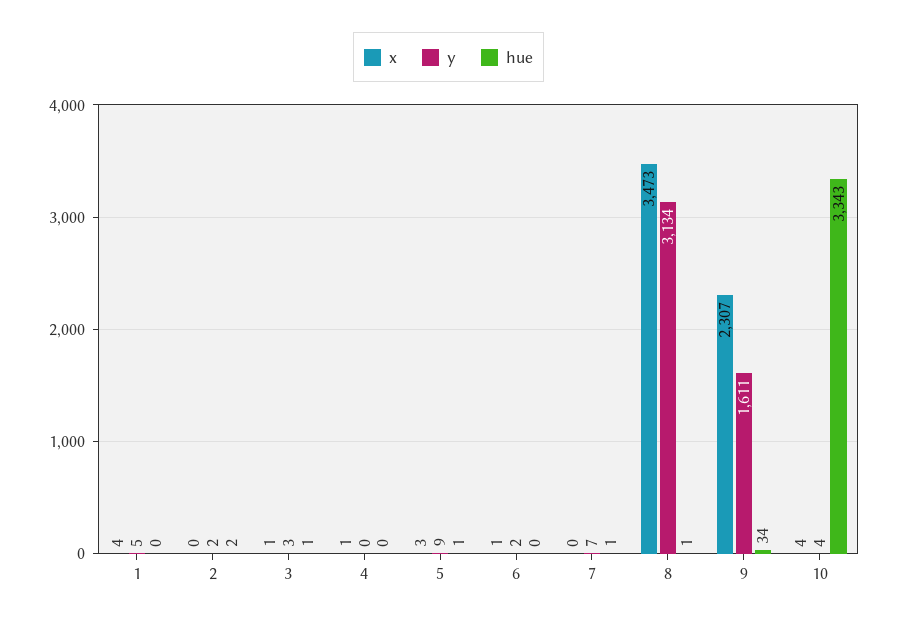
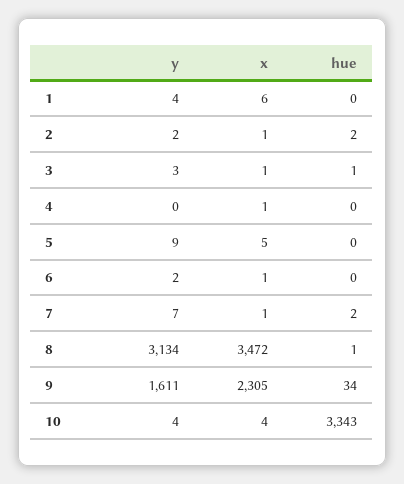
  {
    "x": {
-     "1": 4,
+     "1": 6,
-     "2": 0,
+     "2": 1,
      "3": 1,
      "4": 1,
-     "5": 3,
+     "5": 5,
      "6": 1,
-     "7": 0,
+     "7": 1,
-     "8": 3473,
+     "8": 3472,
-     "9": 2307,
+     "9": 2305,
      "10": 4
    },
    "y": {
-     "1": 5,
+     "1": 4,
      "2": 2,
      "3": 3,
      "4": 0,
      "5": 9,
      "6": 2,
      "7": 7,
      "8": 3134,
      "9": 1611,
      "10": 4
    },
    "hue": {
      "1": 0,
      "2": 2,
      "3": 1,
      "4": 0,
-     "5": 1,
+     "5": 0,
      "6": 0,
-     "7": 1,
+     "7": 2,
      "8": 1,
      "9": 34,
      "10": 3343
    }
  }

